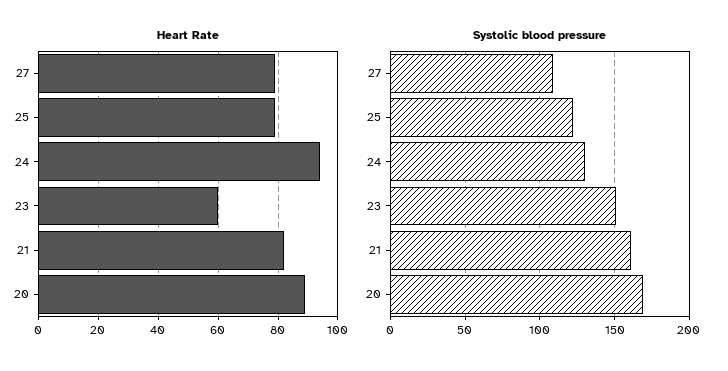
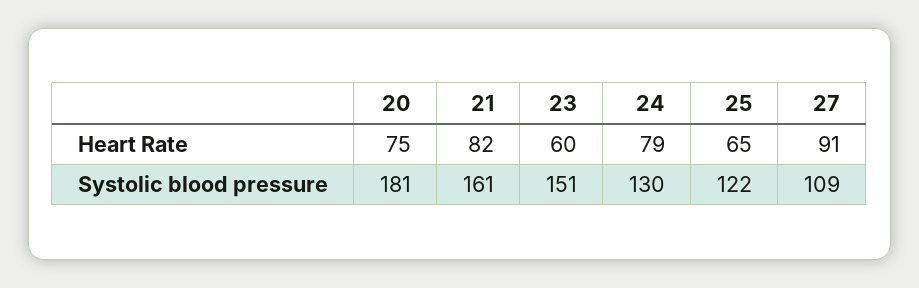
  {
    "Heart Rate": {
-     "27": 80,
+     "27": 91,
-     "25": 80,
+     "25": 65,
-     "24": 95,
+     "24": 79,
      "23": 60,
      "21": 82,
-     "20": 90
+     "20": 75
    },
    "Systolic blood pressure": {
      "27": 109,
      "25": 122,
      "24": 130,
      "23": 151,
      "21": 161,
-     "20": 170
+     "20": 181
    }
  }

